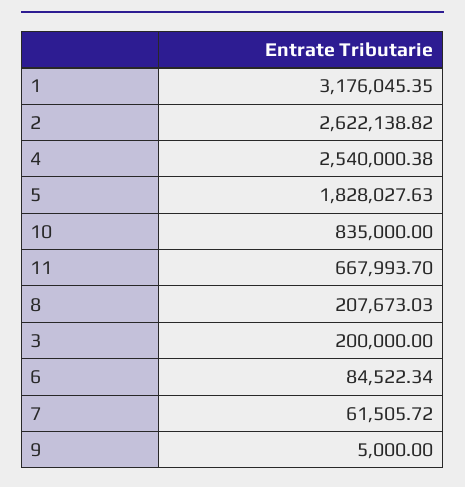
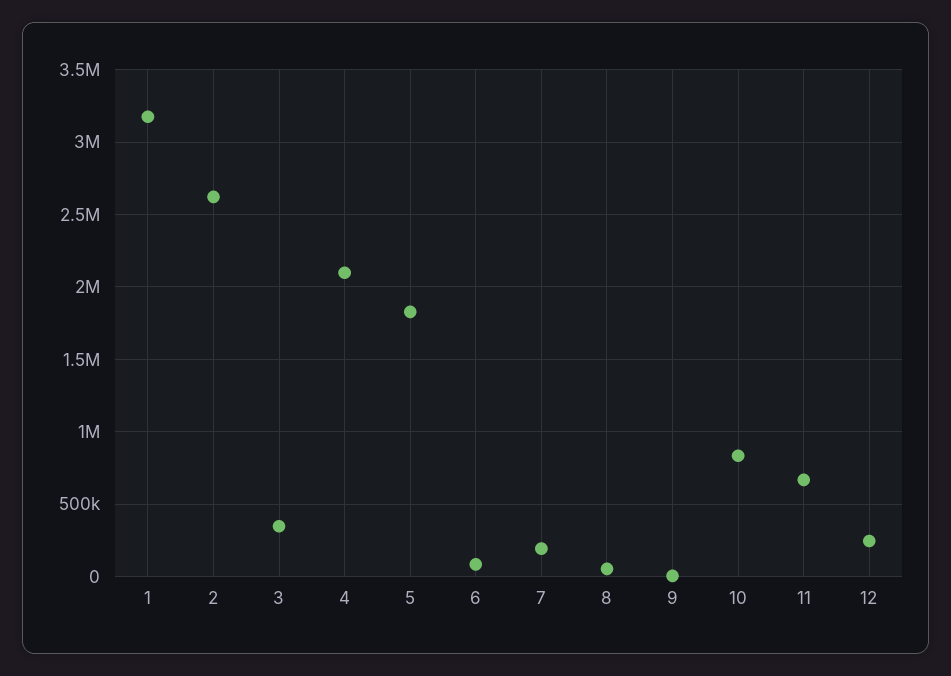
  {
    "1": 3176045.35,
    "2": 2622138.82,
-   "4": 2540000.38,
+   "4": 2100000,
    "5": 1828027.63,
    "10": 835000,
    "11": 667993.7,
-   "8": 207673.03,
+   "8": 50000,
-   "3": 200000,
+   "3": 350000,
    "6": 84522.34,
-   "7": 61505.72,
+   "7": 200000,
-   "9": 5000
+   "9": 5000,
+   "12": 250000
  }

